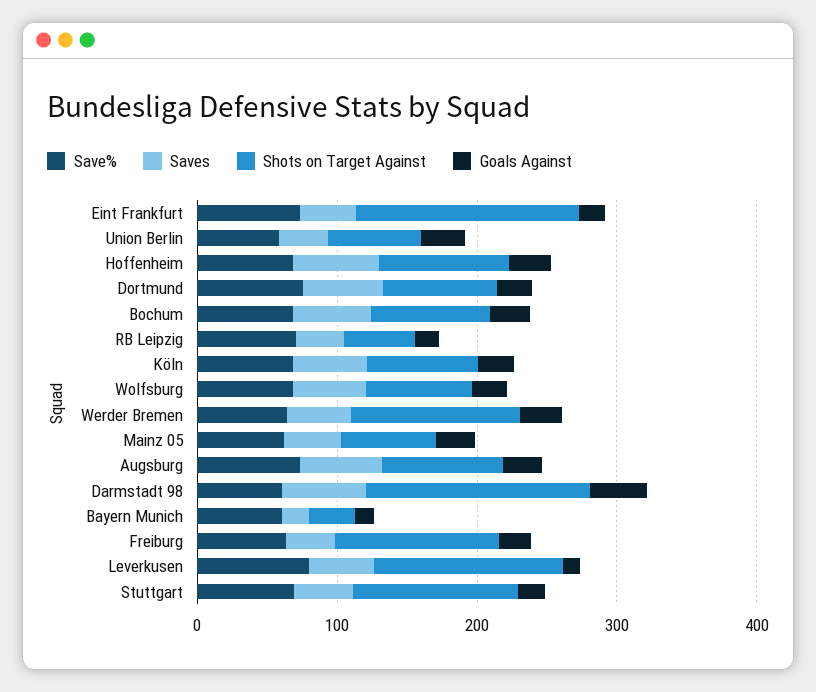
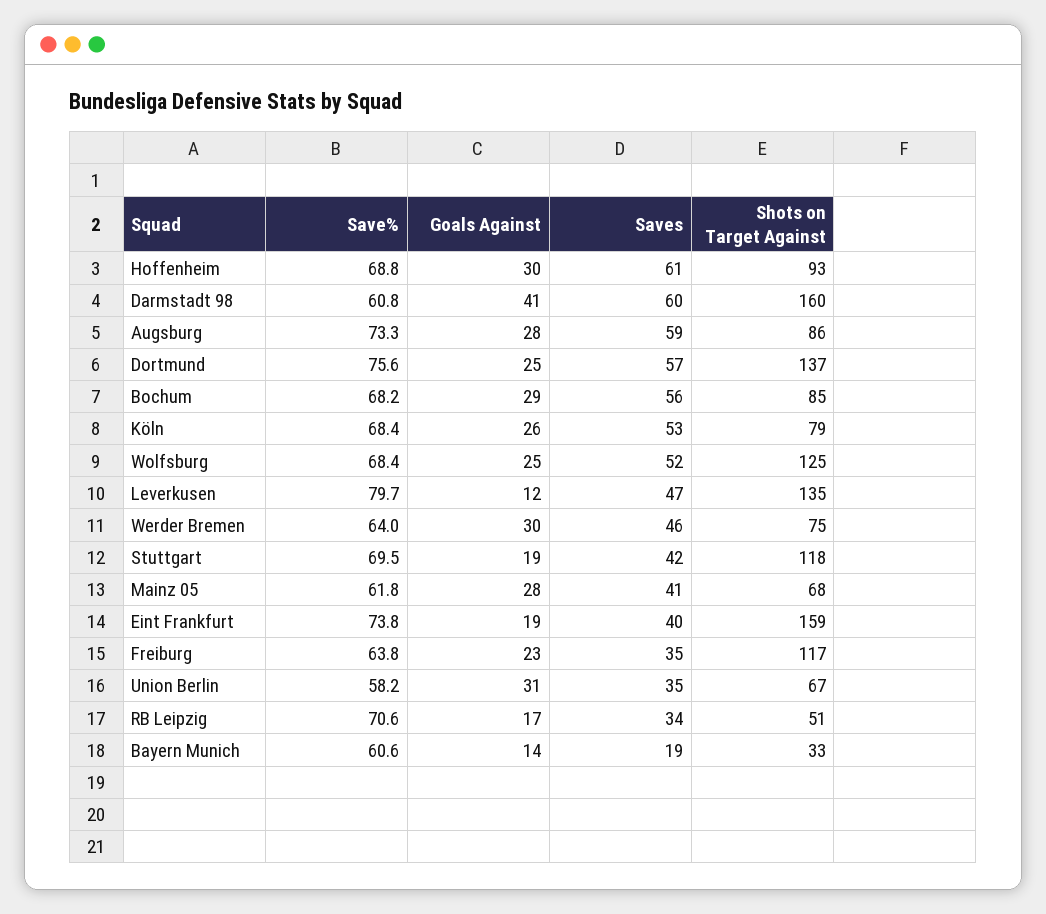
  {
    "Save%": {
      "Eint Frankfurt": 73.8,
      "Union Berlin": 58.2,
      "Hoffenheim": 68.8,
      "Dortmund": 75.6,
      "Bochum": 68.2,
      "RB Leipzig": 70.6,
      "Köln": 68.4,
      "Wolfsburg": 68.4,
      "Werder Bremen": 64,
      "Mainz 05": 61.8,
      "Augsburg": 73.3,
      "Darmstadt 98": 60.8,
      "Bayern Munich": 60.6,
      "Freiburg": 63.8,
      "Leverkusen": 79.7,
      "Stuttgart": 69.5
    },
    "Saves": {
      "Eint Frankfurt": 40,
      "Union Berlin": 35,
      "Hoffenheim": 61,
      "Dortmund": 57,
      "Bochum": 56,
      "RB Leipzig": 34,
      "Köln": 53,
      "Wolfsburg": 52,
      "Werder Bremen": 46,
      "Mainz 05": 41,
      "Augsburg": 59,
      "Darmstadt 98": 60,
      "Bayern Munich": 19,
      "Freiburg": 35,
      "Leverkusen": 47,
      "Stuttgart": 42
    },
    "Shots on Target Against": {
      "Eint Frankfurt": 159,
      "Union Berlin": 67,
      "Hoffenheim": 93,
-     "Dortmund": 80,
+     "Dortmund": 137,
      "Bochum": 85,
      "RB Leipzig": 51,
      "Köln": 79,
-     "Wolfsburg": 80,
+     "Wolfsburg": 125,
-     "Werder Bremen": 120,
+     "Werder Bremen": 75,
      "Mainz 05": 68,
      "Augsburg": 86,
      "Darmstadt 98": 160,
      "Bayern Munich": 33,
      "Freiburg": 117,
      "Leverkusen": 135,
      "Stuttgart": 118
    },
    "Goals Against": {
      "Eint Frankfurt": 19,
      "Union Berlin": 31,
      "Hoffenheim": 30,
      "Dortmund": 25,
      "Bochum": 29,
      "RB Leipzig": 17,
      "Köln": 26,
      "Wolfsburg": 25,
      "Werder Bremen": 30,
      "Mainz 05": 28,
      "Augsburg": 28,
      "Darmstadt 98": 41,
      "Bayern Munich": 14,
      "Freiburg": 23,
      "Leverkusen": 12,
      "Stuttgart": 19
    }
  }

